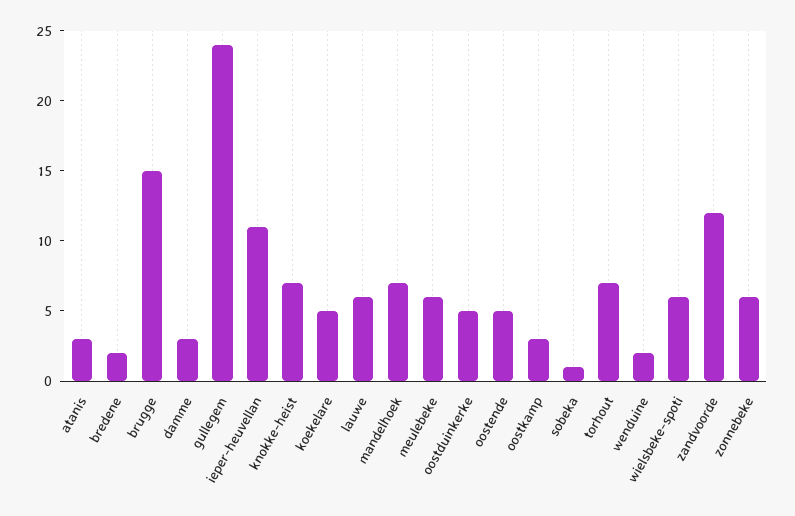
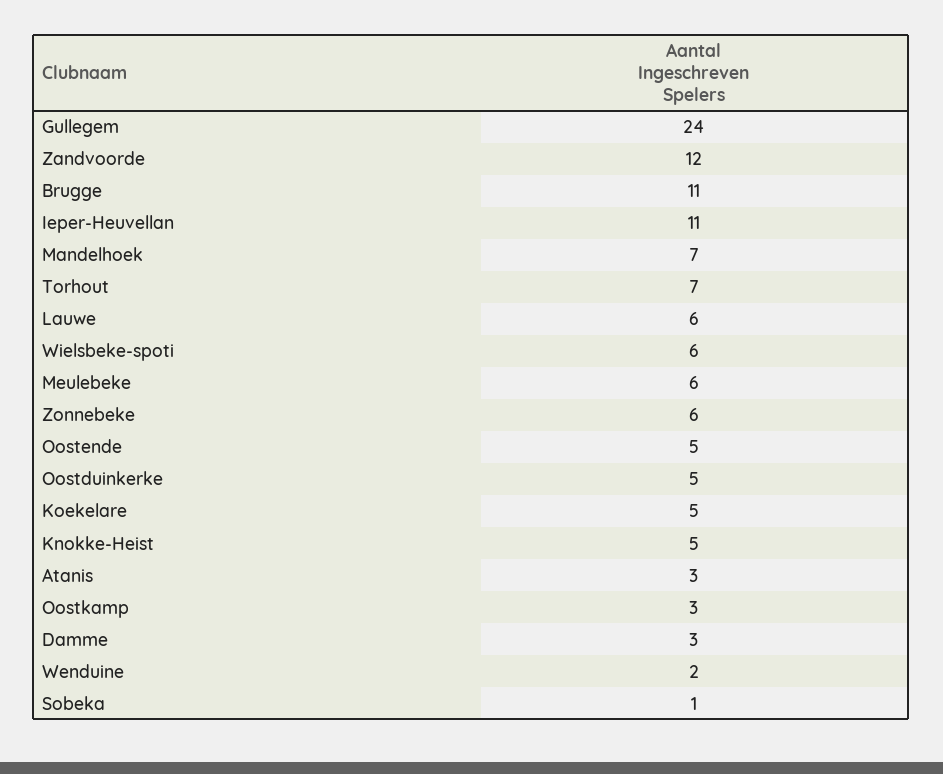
  {
    "atanis": 3,
-   "bredene": 2,
-   "brugge": 15,
+   "brugge": 11,
    "damme": 3,
    "gullegem": 24,
    "ieper-heuvellan": 11,
-   "knokke-heist": 7,
+   "knokke-heist": 5,
    "koekelare": 5,
    "lauwe": 6,
    "mandelhoek": 7,
    "meulebeke": 6,
    "oostduinkerke": 5,
    "oostende": 5,
    "oostkamp": 3,
    "sobeka": 1,
    "torhout": 7,
    "wenduine": 2,
    "wielsbeke-spoti": 6,
    "zandvoorde": 12,
    "zonnebeke": 6
  }

